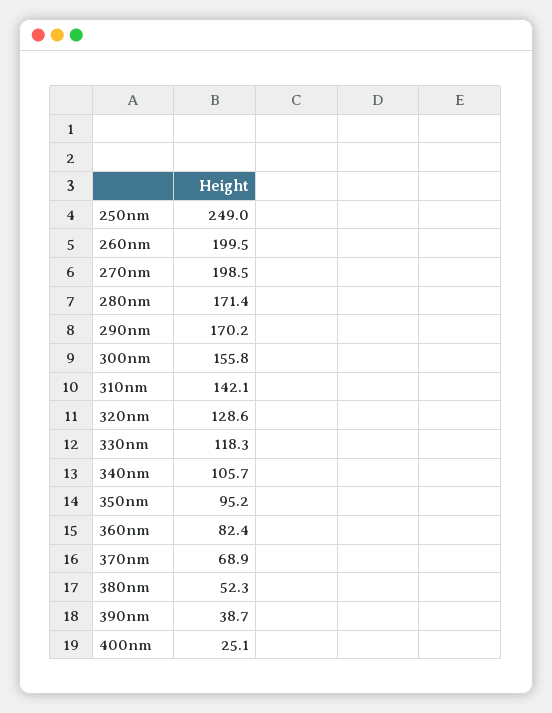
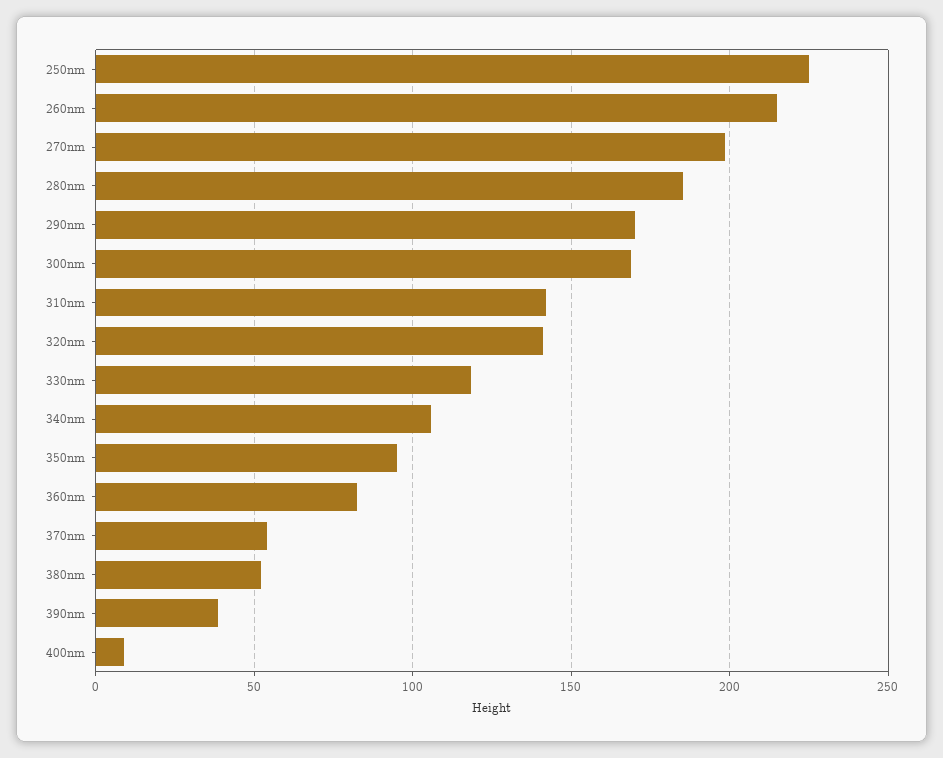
  {
-   "250nm": 249,
+   "250nm": 225,
-   "260nm": 199.5,
+   "260nm": 215,
    "270nm": 198.5,
-   "280nm": 171.4,
+   "280nm": 185,
    "290nm": 170.2,
-   "300nm": 155.8,
+   "300nm": 170,
    "310nm": 142.1,
-   "320nm": 128.6,
+   "320nm": 140,
    "330nm": 118.3,
    "340nm": 105.7,
    "350nm": 95.2,
    "360nm": 82.4,
-   "370nm": 68.9,
+   "370nm": 55,
    "380nm": 52.3,
    "390nm": 38.7,
-   "400nm": 25.1
+   "400nm": 10
  }

